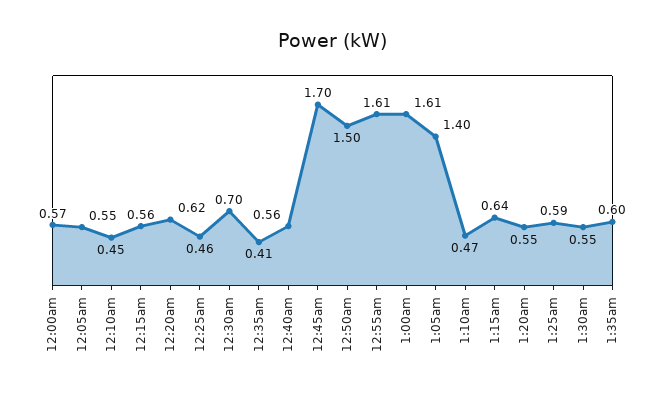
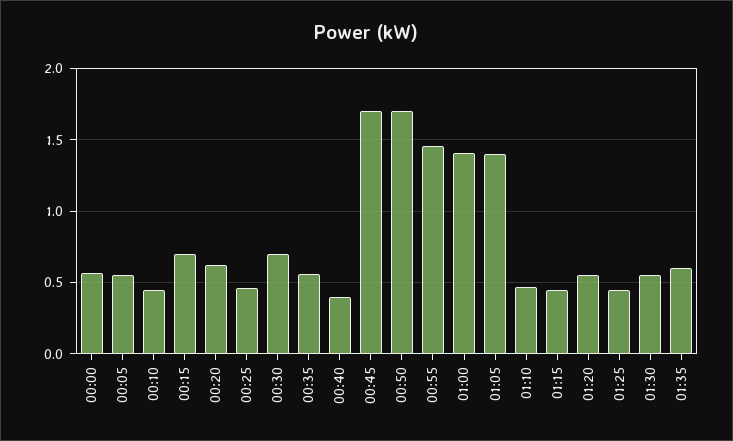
  {
    "12:00am": 0.57,
    "12:05am": 0.55,
    "12:10am": 0.45,
-   "12:15am": 0.56,
+   "12:15am": 0.7,
    "12:20am": 0.62,
    "12:25am": 0.46,
    "12:30am": 0.7,
-   "12:35am": 0.41,
+   "12:35am": 0.55,
-   "12:40am": 0.56,
+   "12:40am": 0.4,
    "12:45am": 1.7,
-   "12:50am": 1.5,
+   "12:50am": 1.7,
-   "12:55am": 1.61,
+   "12:55am": 1.45,
-   "1:00am": 1.61,
+   "1:00am": 1.4,
    "1:05am": 1.4,
    "1:10am": 0.47,
-   "1:15am": 0.64,
+   "1:15am": 0.45,
    "1:20am": 0.55,
-   "1:25am": 0.59,
+   "1:25am": 0.45,
    "1:30am": 0.55,
    "1:35am": 0.6
  }

